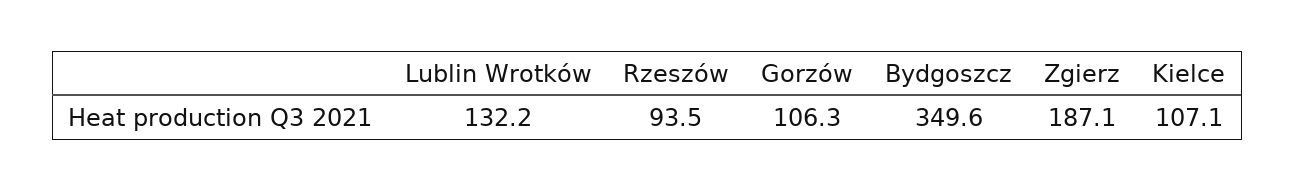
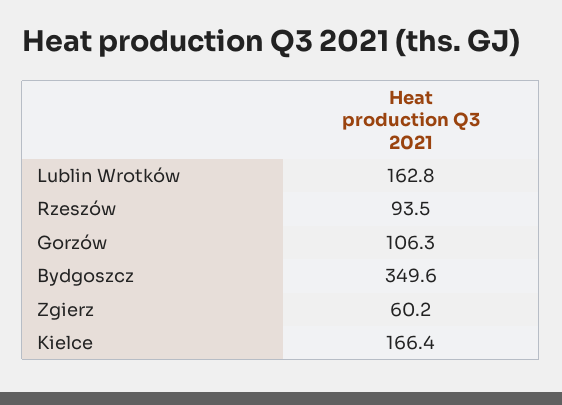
  {
-   "Lublin Wrotków": 132.2,
+   "Lublin Wrotków": 162.8,
    "Rzeszów": 93.5,
    "Gorzów": 106.3,
    "Bydgoszcz": 349.6,
-   "Zgierz": 187.1,
+   "Zgierz": 60.2,
-   "Kielce": 107.1
+   "Kielce": 166.4
  }

